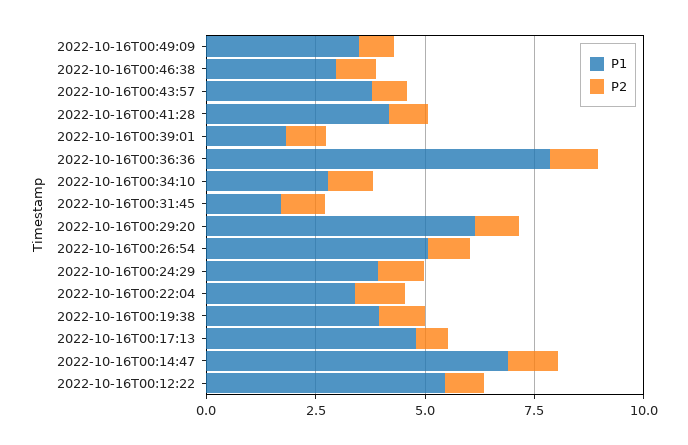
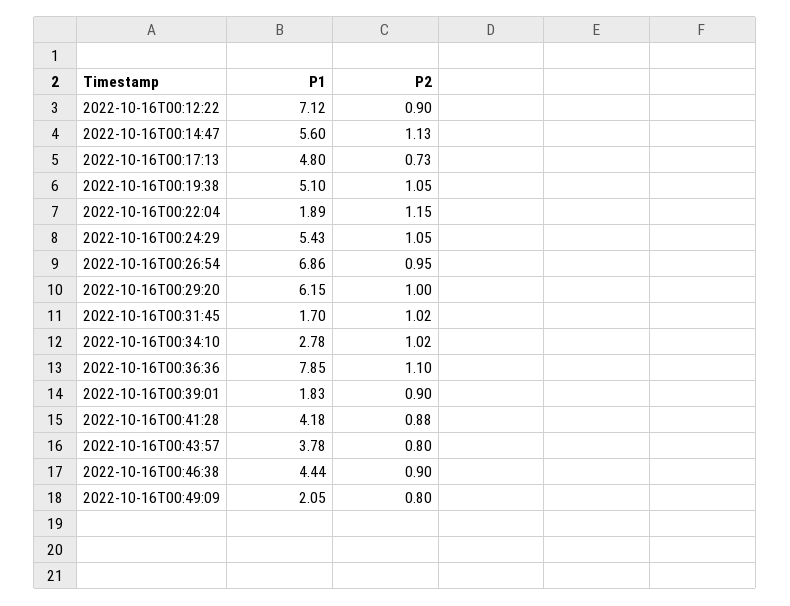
  {
    "P1": {
-     "2022-10-16T00:49:09": 3.5,
+     "2022-10-16T00:49:09": 2.05,
-     "2022-10-16T00:46:38": 3,
+     "2022-10-16T00:46:38": 4.44,
      "2022-10-16T00:43:57": 3.78,
      "2022-10-16T00:41:28": 4.18,
      "2022-10-16T00:39:01": 1.83,
      "2022-10-16T00:36:36": 7.85,
      "2022-10-16T00:34:10": 2.78,
      "2022-10-16T00:31:45": 1.7,
      "2022-10-16T00:29:20": 6.15,
-     "2022-10-16T00:26:54": 5,
+     "2022-10-16T00:26:54": 6.86,
-     "2022-10-16T00:24:29": 4,
+     "2022-10-16T00:24:29": 5.43,
-     "2022-10-16T00:22:04": 3.5,
+     "2022-10-16T00:22:04": 1.89,
-     "2022-10-16T00:19:38": 4,
+     "2022-10-16T00:19:38": 5.1,
      "2022-10-16T00:17:13": 4.8,
-     "2022-10-16T00:14:47": 7,
+     "2022-10-16T00:14:47": 5.6,
-     "2022-10-16T00:12:22": 5.5
+     "2022-10-16T00:12:22": 7.12
    },
    "P2": {
      "2022-10-16T00:49:09": 0.8,
      "2022-10-16T00:46:38": 0.9,
      "2022-10-16T00:43:57": 0.8,
      "2022-10-16T00:41:28": 0.88,
      "2022-10-16T00:39:01": 0.9,
      "2022-10-16T00:36:36": 1.1,
      "2022-10-16T00:34:10": 1.02,
      "2022-10-16T00:31:45": 1.02,
      "2022-10-16T00:29:20": 1,
      "2022-10-16T00:26:54": 0.95,
      "2022-10-16T00:24:29": 1.05,
      "2022-10-16T00:22:04": 1.15,
      "2022-10-16T00:19:38": 1.05,
      "2022-10-16T00:17:13": 0.73,
      "2022-10-16T00:14:47": 1.13,
      "2022-10-16T00:12:22": 0.9
    }
  }

